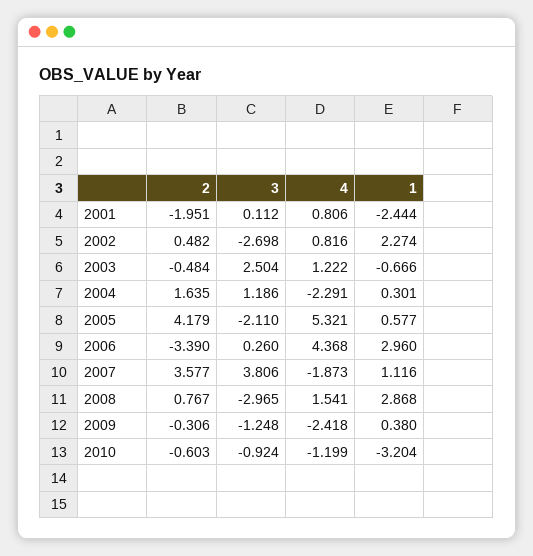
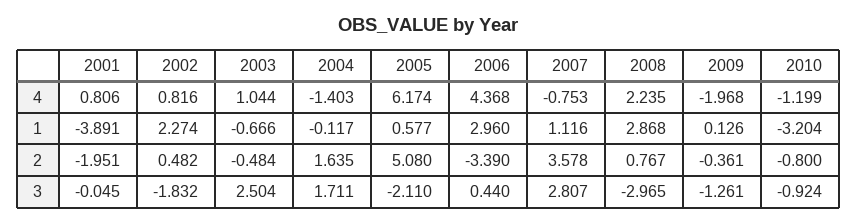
  {
    "2": {
      "2001": -1.951,
      "2002": 0.482,
      "2003": -0.484,
      "2004": 1.635,
-     "2005": 4.179,
+     "2005": 5.08,
      "2006": -3.39,
-     "2007": 3.577,
+     "2007": 3.578,
      "2008": 0.767,
-     "2009": -0.306,
+     "2009": -0.361,
-     "2010": -0.603
+     "2010": -0.8
    },
    "3": {
-     "2001": 0.112,
+     "2001": -0.045,
-     "2002": -2.698,
+     "2002": -1.832,
      "2003": 2.504,
-     "2004": 1.186,
+     "2004": 1.711,
      "2005": -2.11,
-     "2006": 0.26,
+     "2006": 0.44,
-     "2007": 3.806,
+     "2007": 2.807,
      "2008": -2.965,
-     "2009": -1.248,
+     "2009": -1.261,
      "2010": -0.924
    },
    "4": {
      "2001": 0.806,
      "2002": 0.816,
-     "2003": 1.222,
+     "2003": 1.044,
-     "2004": -2.291,
+     "2004": -1.403,
-     "2005": 5.321,
+     "2005": 6.174,
      "2006": 4.368,
-     "2007": -1.873,
+     "2007": -0.753,
-     "2008": 1.541,
+     "2008": 2.235,
-     "2009": -2.418,
+     "2009": -1.968,
      "2010": -1.199
    },
    "1": {
-     "2001": -2.444,
+     "2001": -3.891,
      "2002": 2.274,
      "2003": -0.666,
-     "2004": 0.301,
+     "2004": -0.117,
      "2005": 0.577,
      "2006": 2.96,
      "2007": 1.116,
      "2008": 2.868,
-     "2009": 0.38,
+     "2009": 0.126,
      "2010": -3.204
    }
  }

